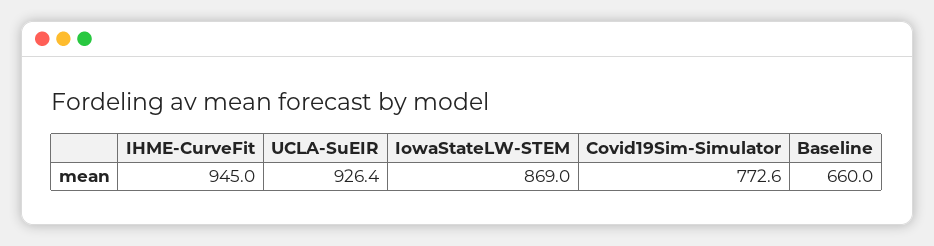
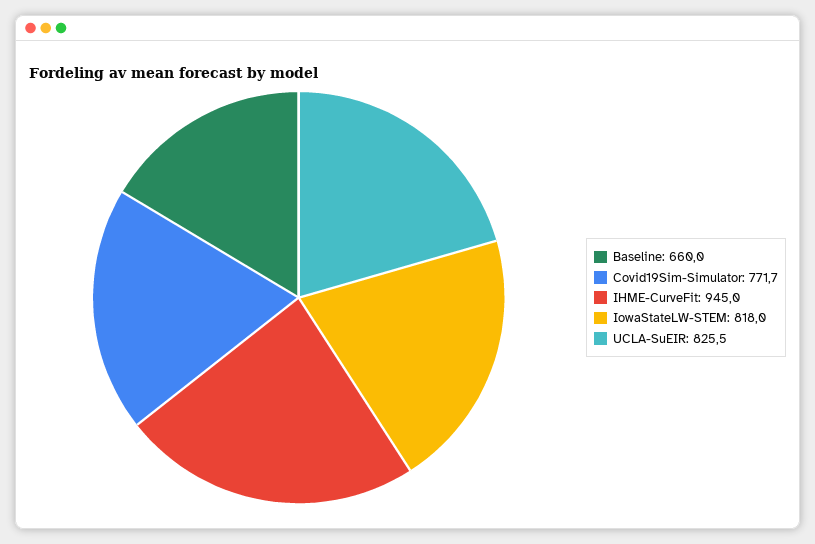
  {
    "IHME-CurveFit": 945,
-   "UCLA-SuEIR": 926.4,
+   "UCLA-SuEIR": 825.5,
-   "IowaStateLW-STEM": 869,
+   "IowaStateLW-STEM": 818,
-   "Covid19Sim-Simulator": 772.6,
+   "Covid19Sim-Simulator": 771.7,
    "Baseline": 660
  }

